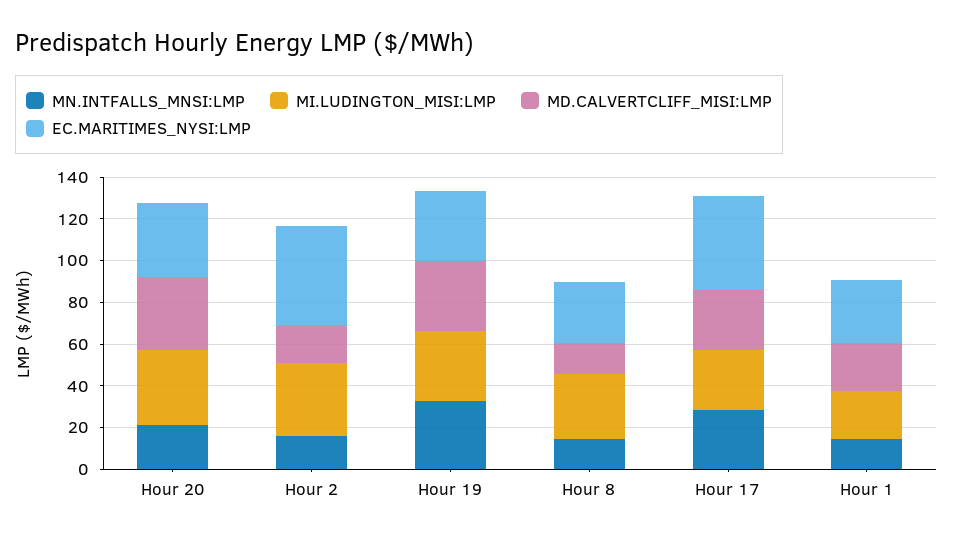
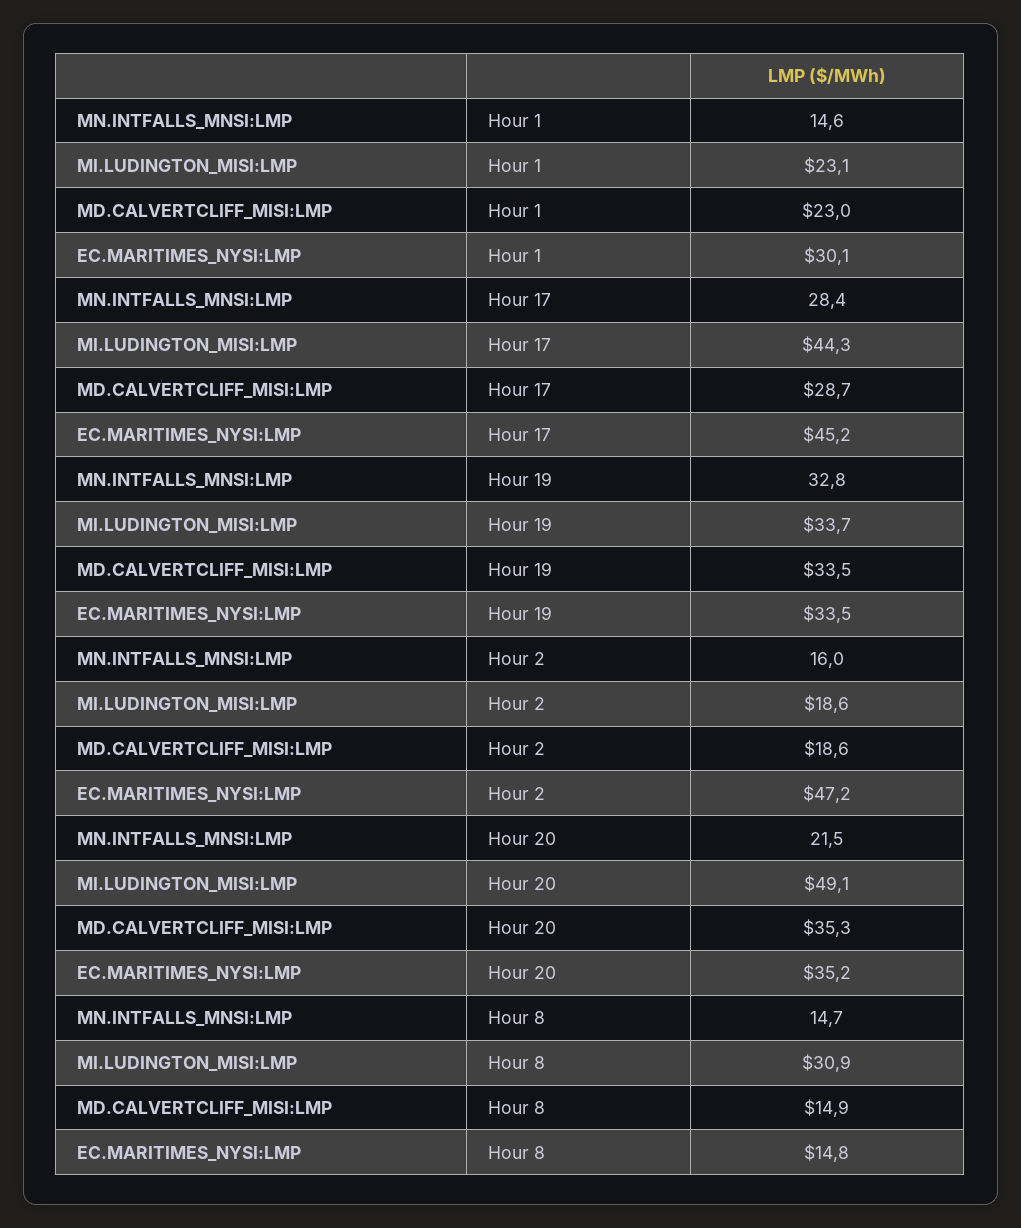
  {
    "MN.INTFALLS_MNSI:LMP": {
      "Hour 20": 21.5,
      "Hour 2": 16,
      "Hour 19": 32.8,
      "Hour 8": 14.7,
      "Hour 17": 28.4,
      "Hour 1": 14.6
    },
    "MI.LUDINGTON_MISI:LMP": {
-     "Hour 20": 35,
+     "Hour 20": 49.1,
-     "Hour 2": 35,
+     "Hour 2": 18.6,
      "Hour 19": 33.7,
      "Hour 8": 30.9,
-     "Hour 17": 30,
+     "Hour 17": 44.3,
      "Hour 1": 23.1
    },
    "MD.CALVERTCLIFF_MISI:LMP": {
      "Hour 20": 35.3,
      "Hour 2": 18.6,
      "Hour 19": 33.5,
      "Hour 8": 14.9,
      "Hour 17": 28.7,
      "Hour 1": 23
    },
    "EC.MARITIMES_NYSI:LMP": {
      "Hour 20": 35.2,
      "Hour 2": 47.2,
      "Hour 19": 33.5,
-     "Hour 8": 30,
+     "Hour 8": 14.8,
      "Hour 17": 45.2,
      "Hour 1": 30.1
    }
  }

